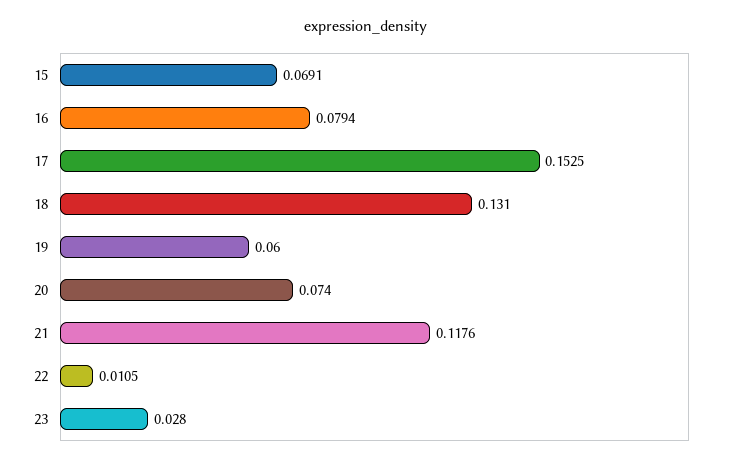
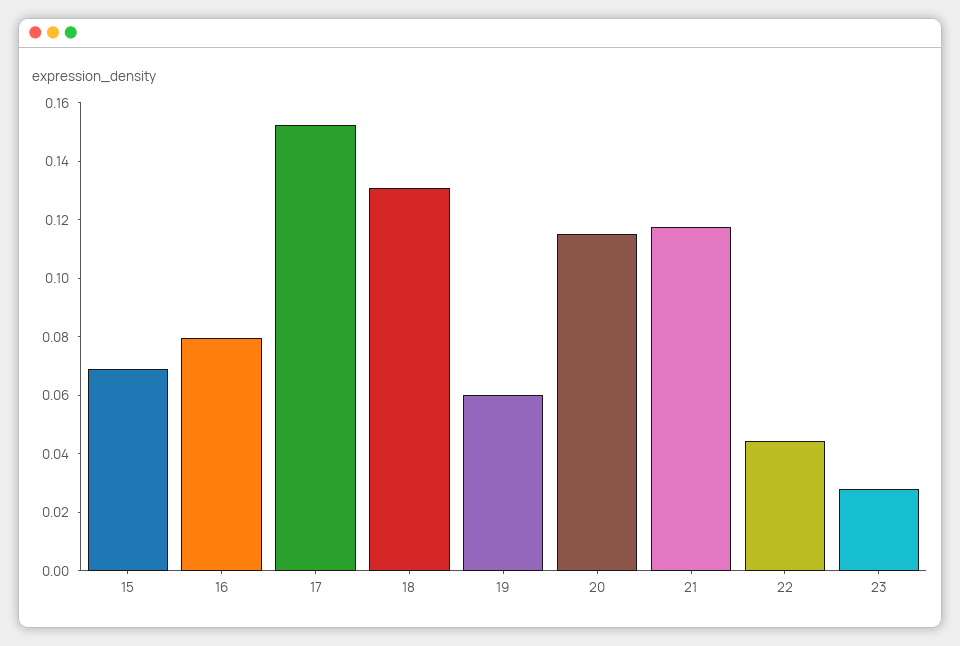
  {
    "15": 0.0691,
    "16": 0.0794,
    "17": 0.1525,
    "18": 0.131,
    "19": 0.06,
-   "20": 0.074,
+   "20": 0.115,
    "21": 0.1176,
-   "22": 0.0105,
+   "22": 0.045,
    "23": 0.028
  }

